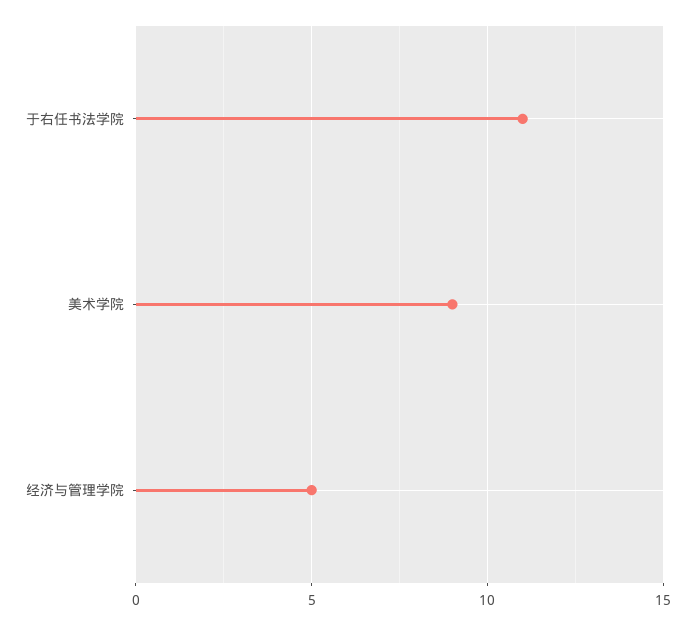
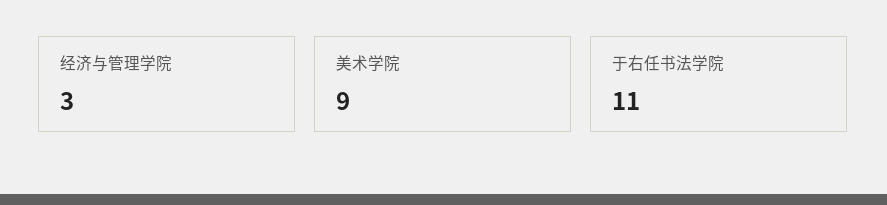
  {
    "于右任书法学院": 11,
    "美术学院": 9,
-   "经济与管理学院": 5
+   "经济与管理学院": 3
  }

